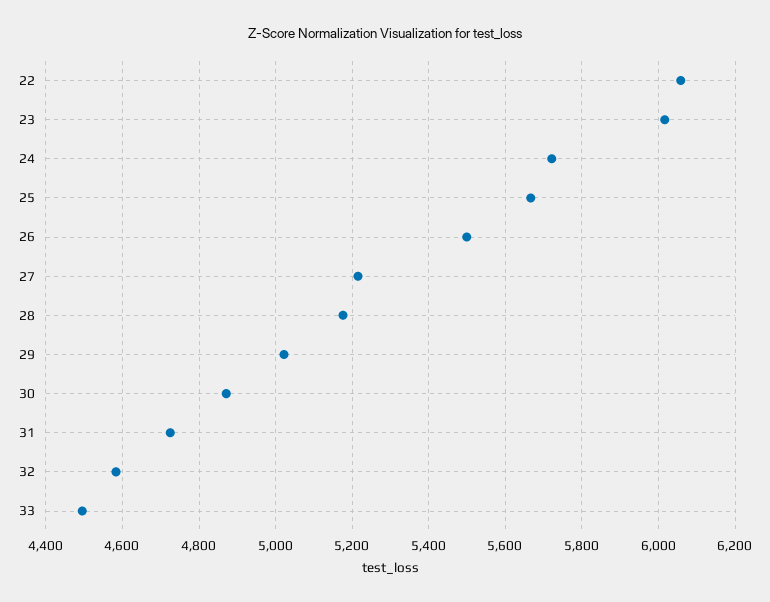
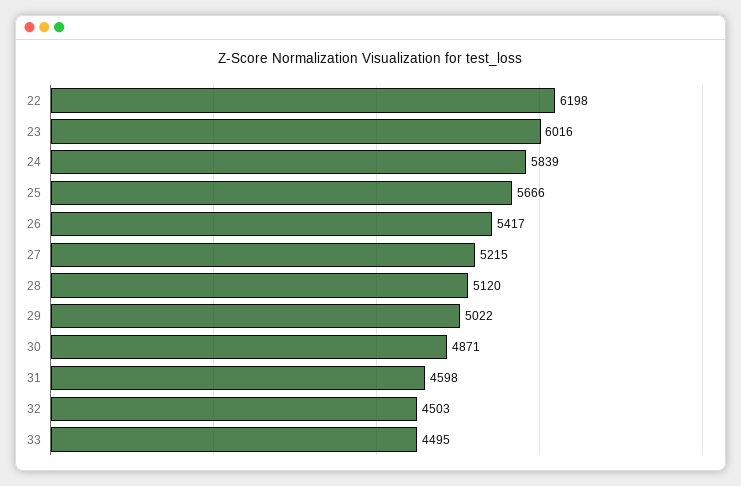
  {
-   "22": 6060,
+   "22": 6198,
    "23": 6016,
-   "24": 5720,
+   "24": 5839,
    "25": 5666,
-   "26": 5500,
+   "26": 5417,
    "27": 5215,
-   "28": 5180,
+   "28": 5120,
    "29": 5022,
    "30": 4871,
-   "31": 4720,
+   "31": 4598,
-   "32": 4580,
+   "32": 4503,
    "33": 4495
  }

